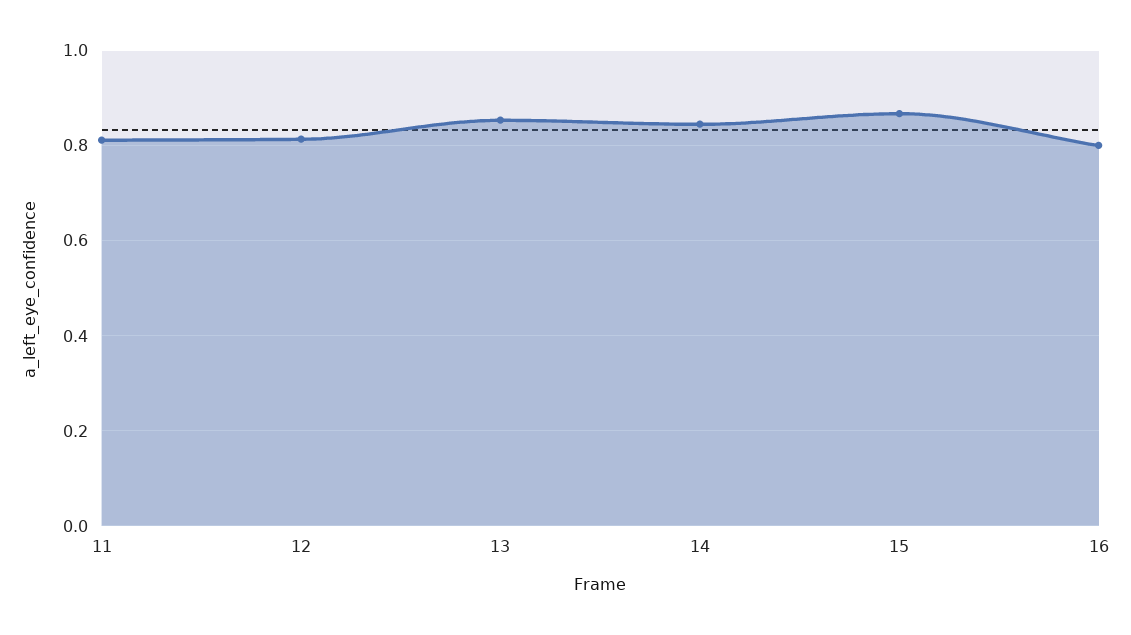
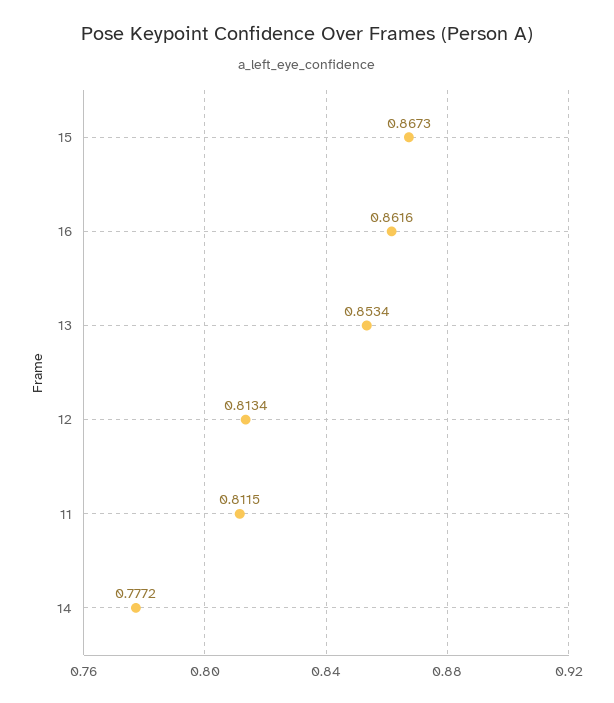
  {
    "11": 0.8115,
    "12": 0.8134,
    "13": 0.8534,
-   "14": 0.84,
+   "14": 0.7772,
    "15": 0.8673,
-   "16": 0.8
+   "16": 0.8616
  }

